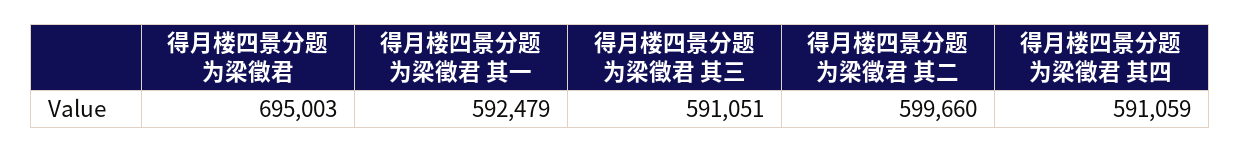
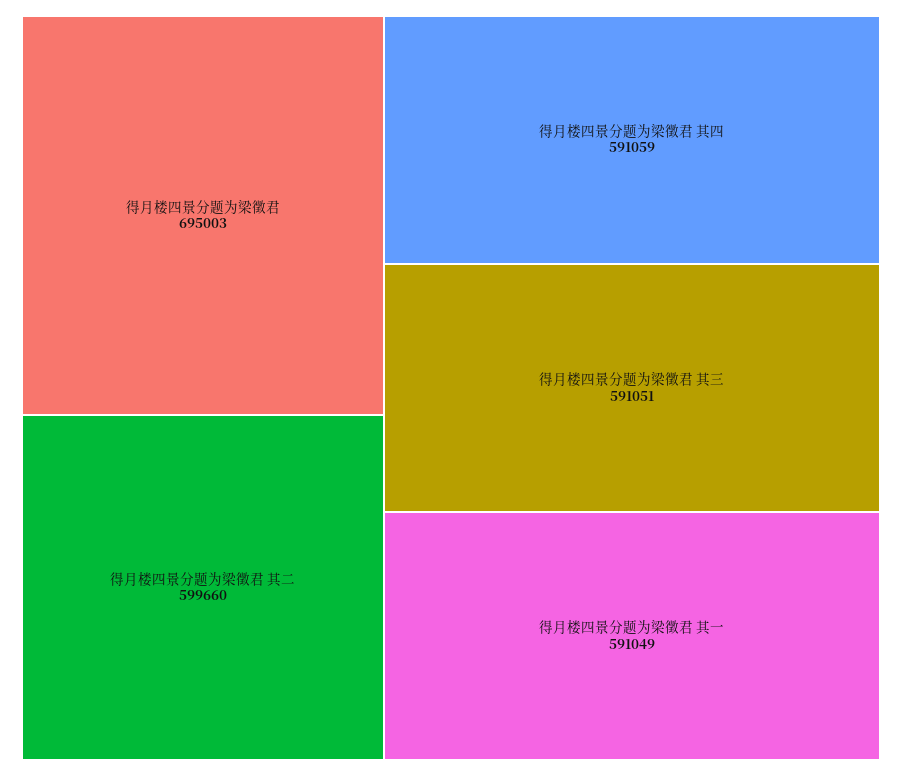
  {
    "得月楼四景分题为梁徵君": 695003,
-   "得月楼四景分题为梁徵君 其一": 592479,
+   "得月楼四景分题为梁徵君 其一": 591049,
    "得月楼四景分题为梁徵君 其三": 591051,
    "得月楼四景分题为梁徵君 其二": 599660,
    "得月楼四景分题为梁徵君 其四": 591059
  }

